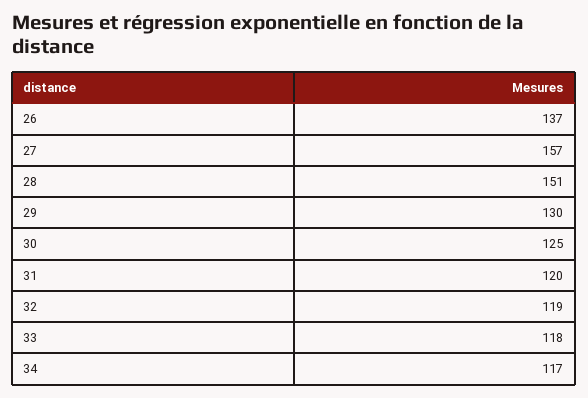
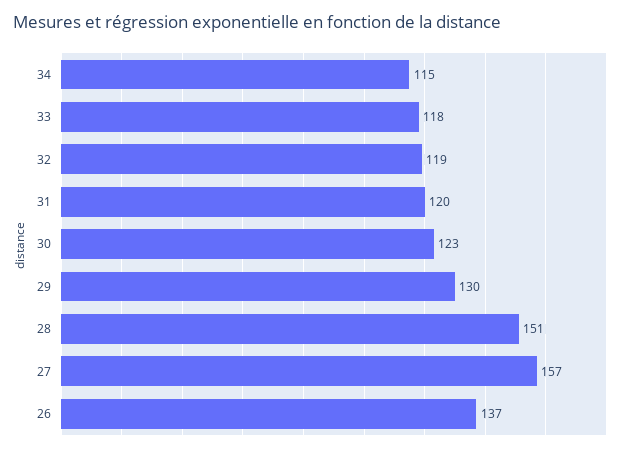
  {
    "26": 137,
    "27": 157,
    "28": 151,
    "29": 130,
-   "30": 125,
+   "30": 123,
    "31": 120,
    "32": 119,
    "33": 118,
-   "34": 117
+   "34": 115
  }

